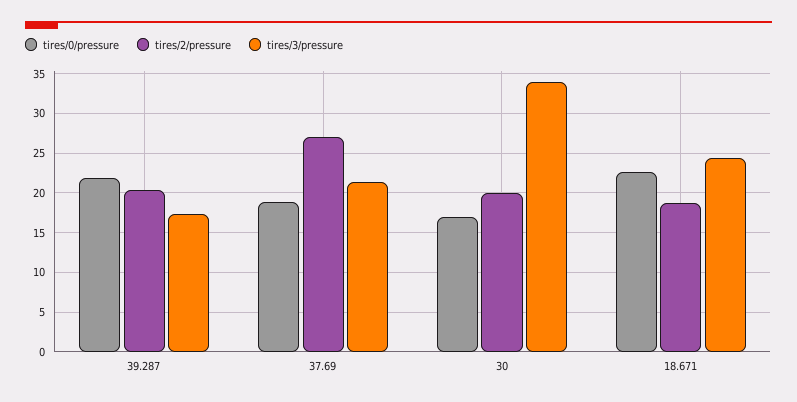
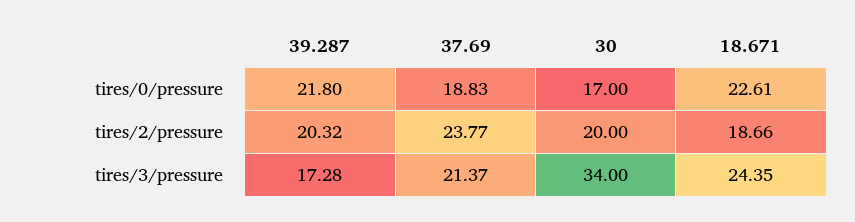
  {
    "tires/0/pressure": {
      "39.287": 21.8,
      "37.69": 18.83,
      "30": 17,
      "18.671": 22.61
    },
    "tires/2/pressure": {
      "39.287": 20.32,
-     "37.69": 27,
+     "37.69": 23.77,
      "30": 20,
      "18.671": 18.66
    },
    "tires/3/pressure": {
      "39.287": 17.28,
      "37.69": 21.37,
      "30": 34,
      "18.671": 24.35
    }
  }

